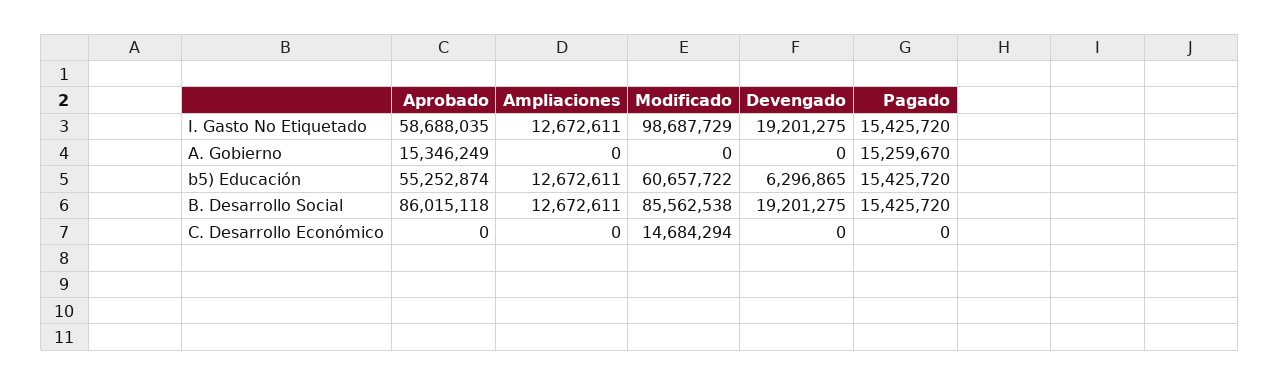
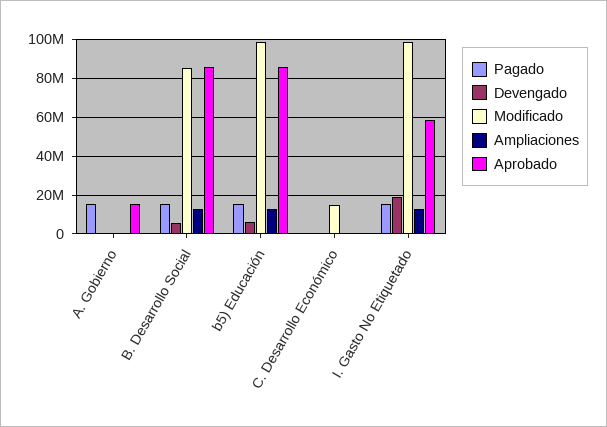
  {
    "Aprobado": {
      "I. Gasto No Etiquetado": 58688035,
      "A. Gobierno": 15346249,
-     "b5) Educación": 55252874,
+     "b5) Educación": 85000000,
      "B. Desarrollo Social": 86015118,
      "C. Desarrollo Económico": 0
    },
    "Ampliaciones": {
      "I. Gasto No Etiquetado": 12672611,
      "A. Gobierno": 0,
      "b5) Educación": 12672611,
      "B. Desarrollo Social": 12672611,
      "C. Desarrollo Económico": 0
    },
    "Modificado": {
      "I. Gasto No Etiquetado": 98687729,
      "A. Gobierno": 0,
-     "b5) Educación": 60657722,
+     "b5) Educación": 100000000,
      "B. Desarrollo Social": 85562538,
      "C. Desarrollo Económico": 14684294
    },
    "Devengado": {
      "I. Gasto No Etiquetado": 19201275,
      "A. Gobierno": 0,
      "b5) Educación": 6296865,
-     "B. Desarrollo Social": 19201275,
+     "B. Desarrollo Social": 5000000,
      "C. Desarrollo Económico": 0
    },
    "Pagado": {
      "I. Gasto No Etiquetado": 15425720,
      "A. Gobierno": 15259670,
      "b5) Educación": 15425720,
      "B. Desarrollo Social": 15425720,
      "C. Desarrollo Económico": 0
    }
  }

